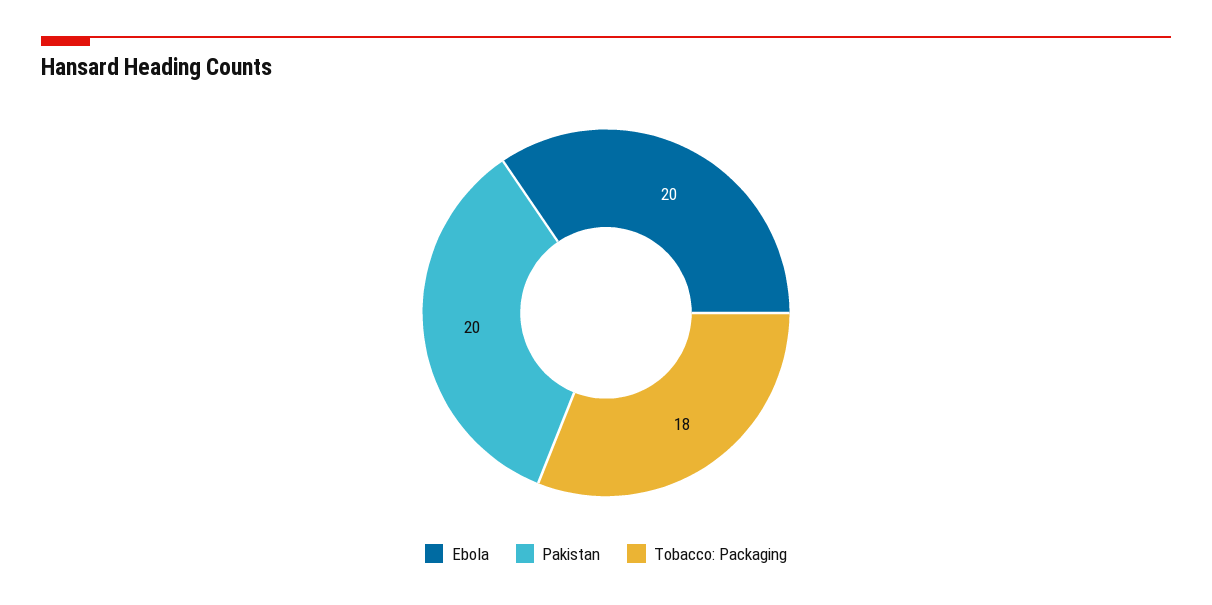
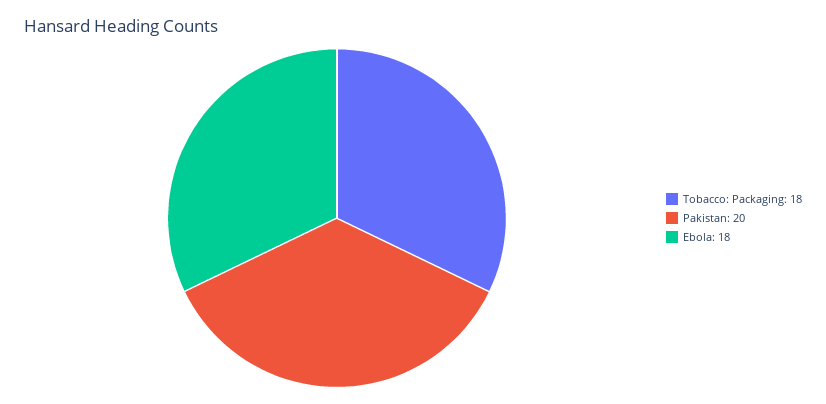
  {
-   "Ebola": 20,
+   "Ebola": 18,
    "Pakistan": 20,
    "Tobacco: Packaging": 18
  }

